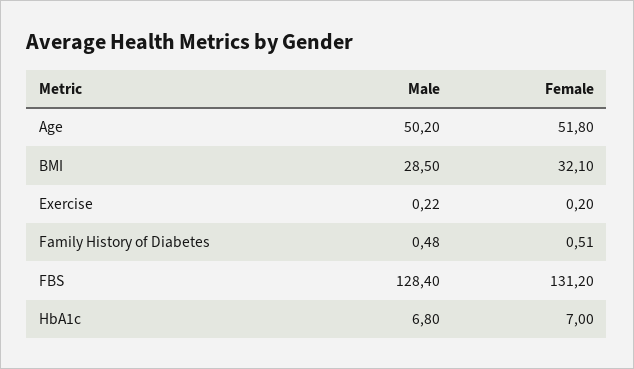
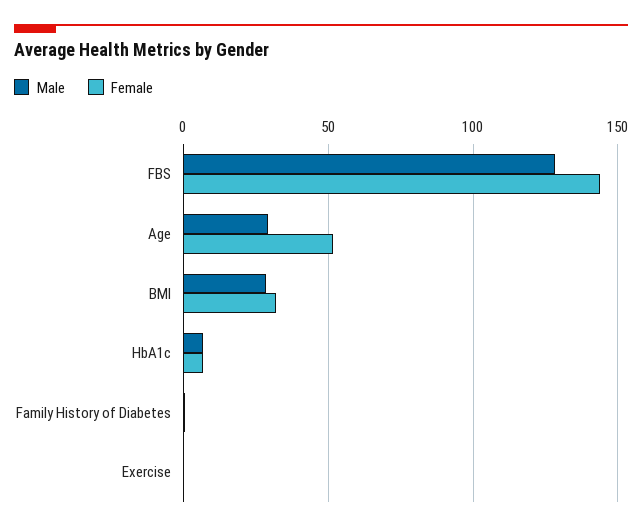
  {
    "Male": {
-     "Age": 50.2,
+     "Age": 30,
      "BMI": 28.5,
      "Exercise": 0.22,
      "Family History of Diabetes": 0.48,
      "FBS": 128.4,
      "HbA1c": 6.8
    },
    "Female": {
      "Age": 51.8,
      "BMI": 32.1,
      "Exercise": 0.2,
      "Family History of Diabetes": 0.51,
-     "FBS": 131.2,
+     "FBS": 145,
      "HbA1c": 7
    }
  }

